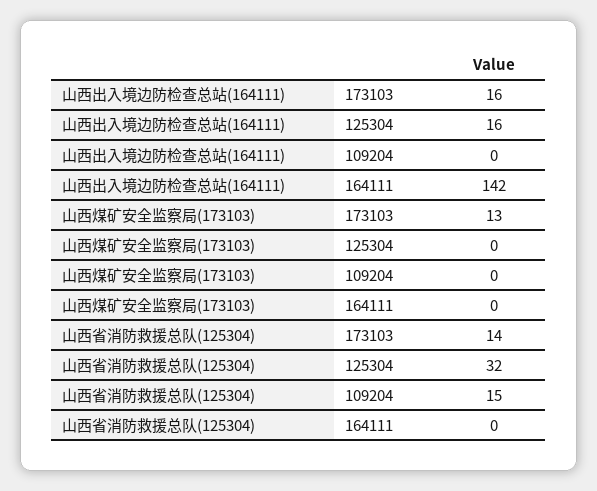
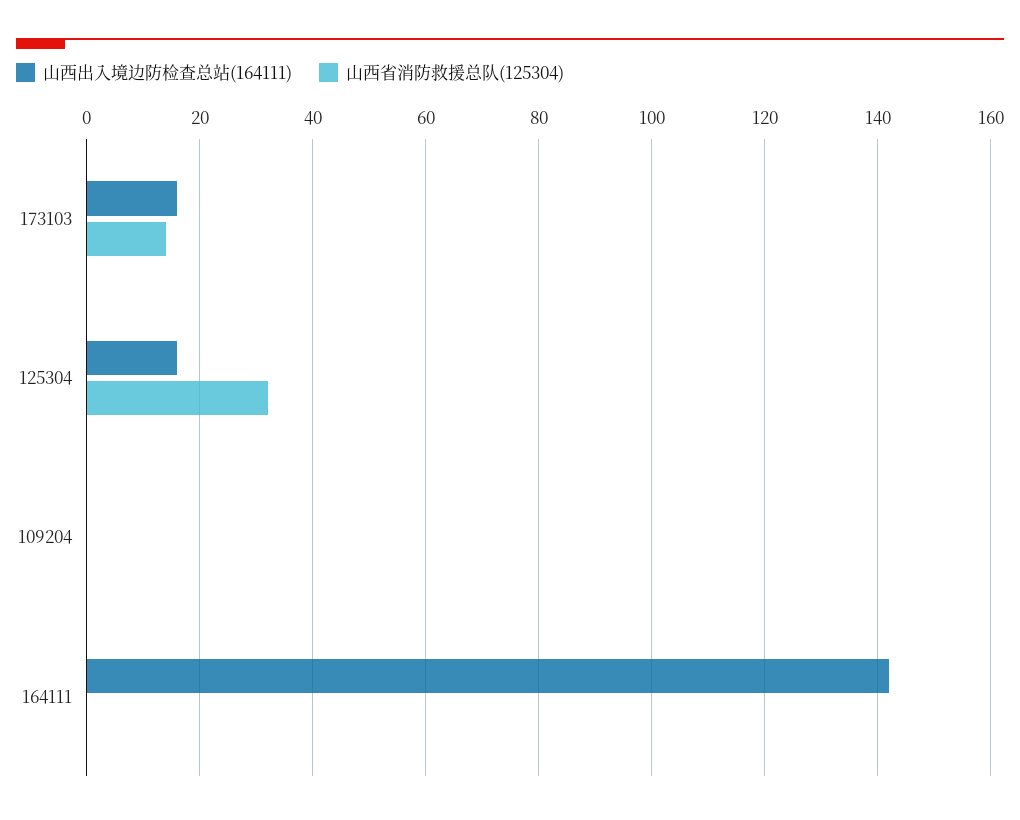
  {
    "山西出入境边防检查总站(164111)": {
      "173103": 16,
      "125304": 16,
      "109204": 0,
      "164111": 142
    },
-   "山西煤矿安全监察局(173103)": {
-     "173103": 13,
-     "125304": 0,
-     "109204": 0,
-     "164111": 0
-   },
    "山西省消防救援总队(125304)": {
      "173103": 14,
      "125304": 32,
-     "109204": 15,
+     "109204": 0,
      "164111": 0
    }
  }

